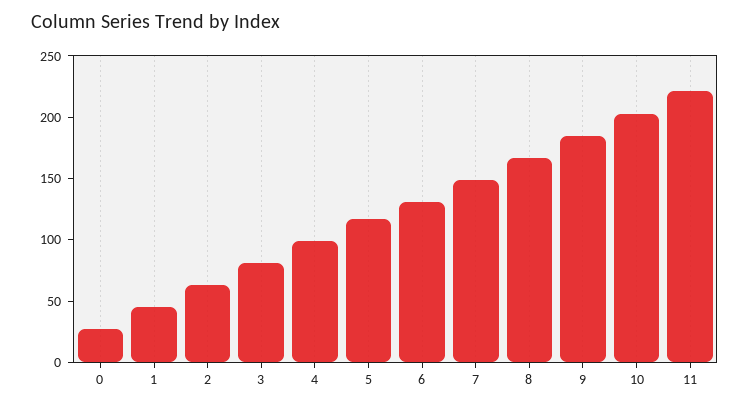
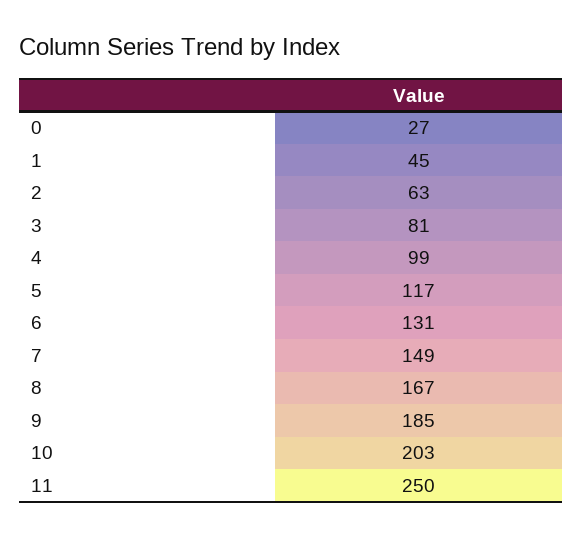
  {
    "0": 27,
    "1": 45,
    "2": 63,
    "3": 81,
    "4": 99,
    "5": 117,
    "6": 131,
    "7": 149,
    "8": 167,
    "9": 185,
    "10": 203,
-   "11": 220
+   "11": 250
  }

